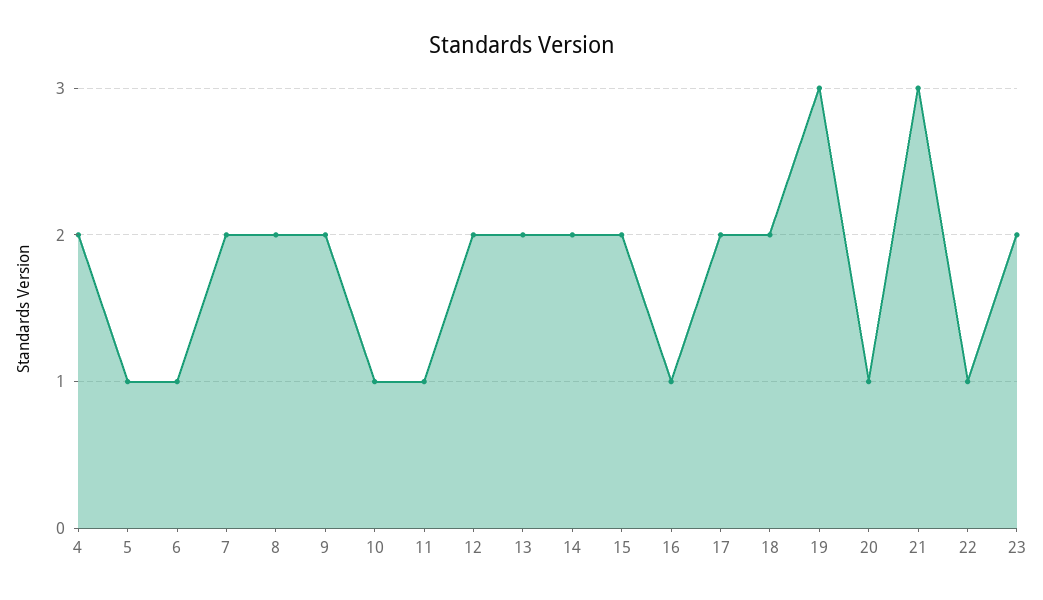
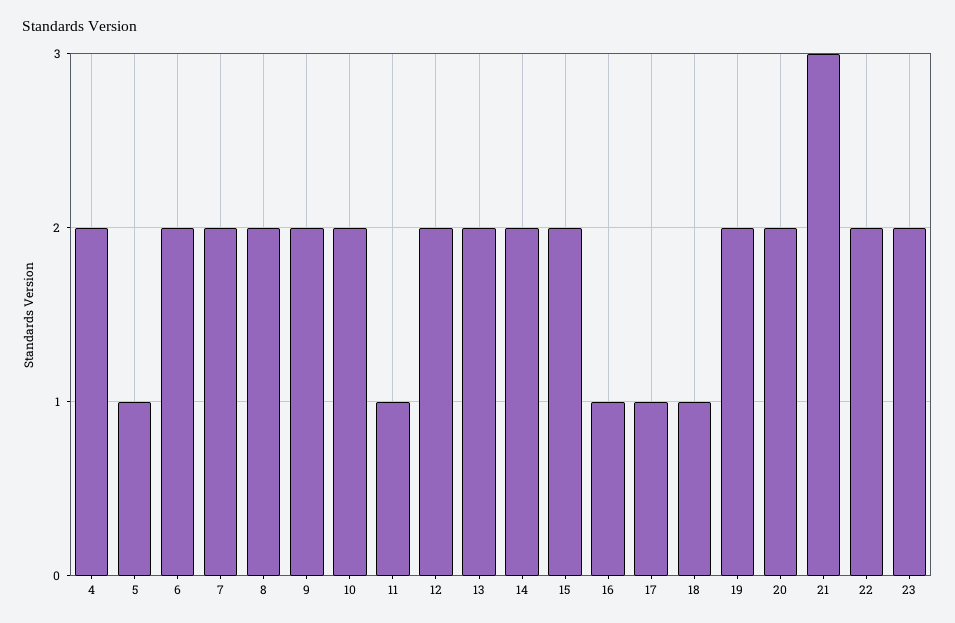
  {
    "4": 2,
    "5": 1,
-   "6": 1,
+   "6": 2,
    "7": 2,
    "8": 2,
    "9": 2,
-   "10": 1,
+   "10": 2,
    "11": 1,
    "12": 2,
    "13": 2,
    "14": 2,
    "15": 2,
    "16": 1,
-   "17": 2,
+   "17": 1,
-   "18": 2,
+   "18": 1,
-   "19": 3,
+   "19": 2,
-   "20": 1,
+   "20": 2,
    "21": 3,
-   "22": 1,
+   "22": 2,
    "23": 2
  }

